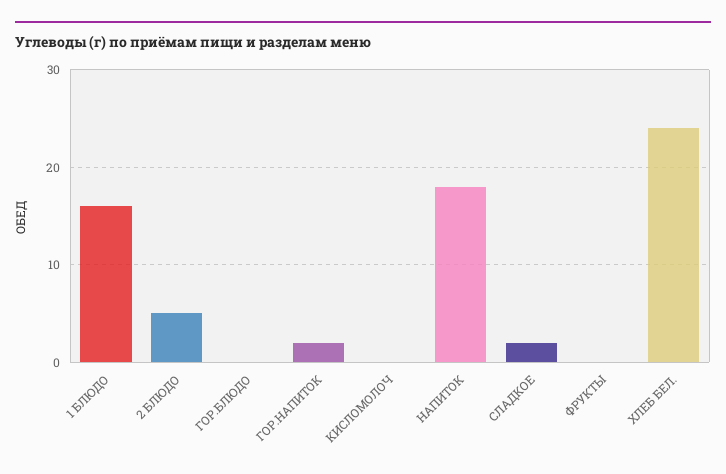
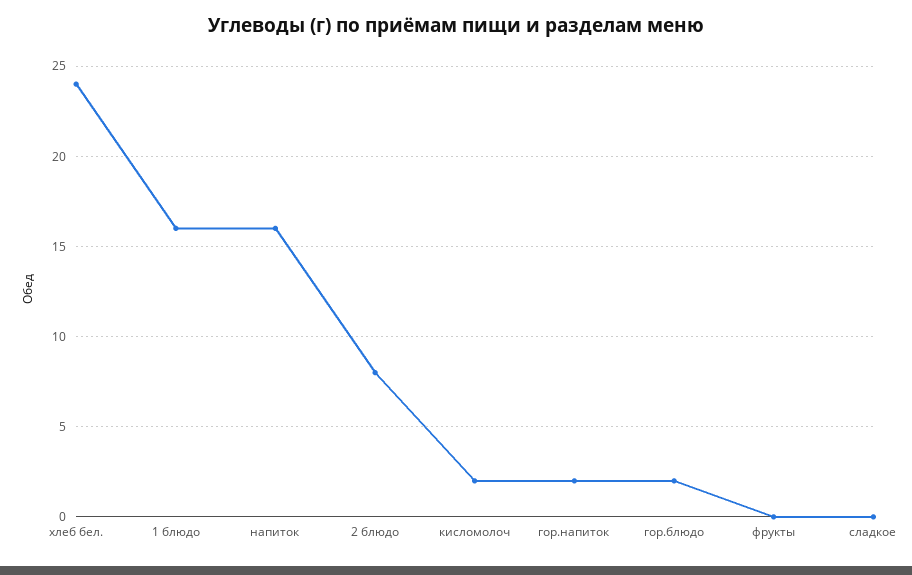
  {
    "1 БЛЮДО": 16,
-   "2 БЛЮДО": 5,
+   "2 БЛЮДО": 8,
-   "ГОР.БЛЮДО": 0,
+   "ГОР.БЛЮДО": 2,
    "ГОР.НАПИТОК": 2,
-   "КИСЛОМОЛОЧ": 0,
+   "КИСЛОМОЛОЧ": 2,
-   "НАПИТОК": 18,
+   "НАПИТОК": 16,
-   "СЛАДКОЕ": 2,
+   "СЛАДКОЕ": 0,
    "ФРУКТЫ": 0,
    "ХЛЕБ БЕЛ.": 24
  }

